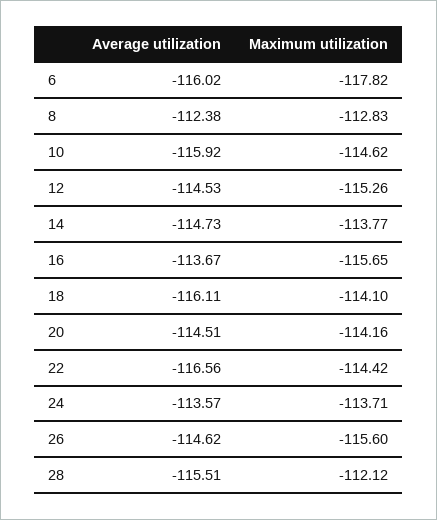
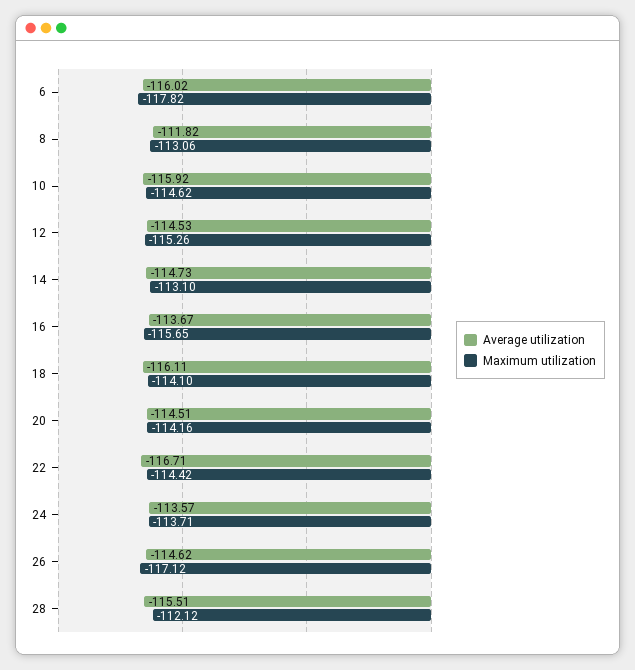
  {
    "Average utilization": {
      "6": -116.02,
-     "8": -112.38,
+     "8": -111.82,
      "10": -115.92,
      "12": -114.53,
      "14": -114.73,
      "16": -113.67,
      "18": -116.11,
      "20": -114.51,
-     "22": -116.56,
+     "22": -116.71,
      "24": -113.57,
      "26": -114.62,
      "28": -115.51
    },
    "Maximum utilization": {
      "6": -117.82,
-     "8": -112.83,
+     "8": -113.06,
      "10": -114.62,
      "12": -115.26,
-     "14": -113.77,
+     "14": -113.1,
      "16": -115.65,
      "18": -114.1,
      "20": -114.16,
      "22": -114.42,
      "24": -113.71,
-     "26": -115.6,
+     "26": -117.12,
      "28": -112.12
    }
  }

